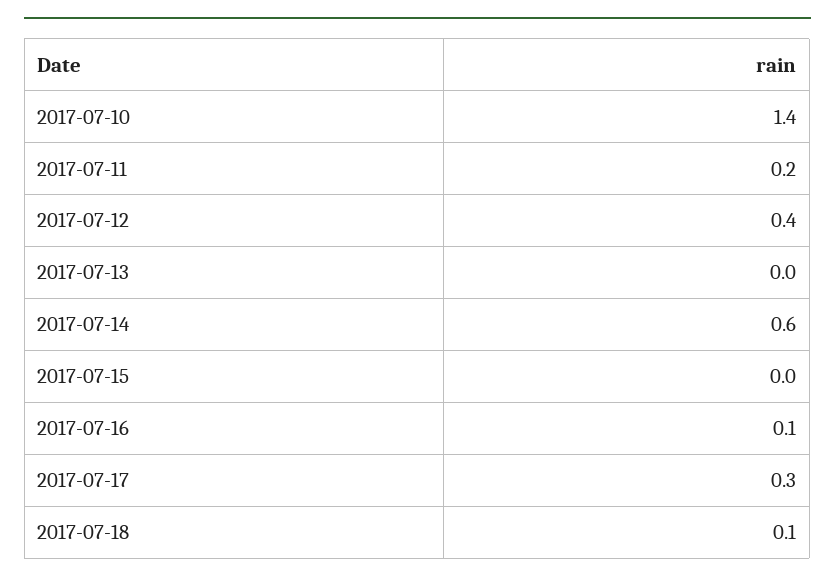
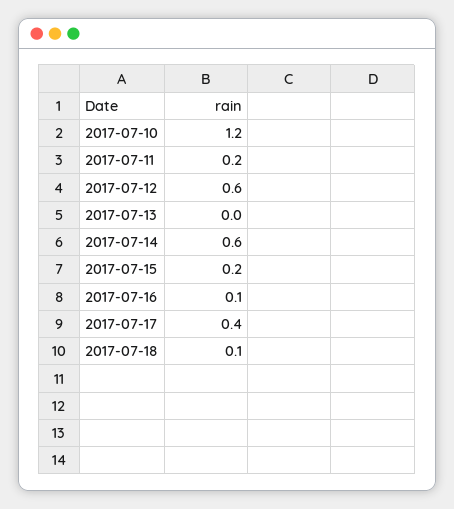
  {
-   "2017-07-10": 1.4,
+   "2017-07-10": 1.2,
    "2017-07-11": 0.2,
-   "2017-07-12": 0.4,
+   "2017-07-12": 0.6,
    "2017-07-13": 0,
    "2017-07-14": 0.6,
-   "2017-07-15": 0,
+   "2017-07-15": 0.2,
    "2017-07-16": 0.1,
-   "2017-07-17": 0.3,
+   "2017-07-17": 0.4,
    "2017-07-18": 0.1
  }

